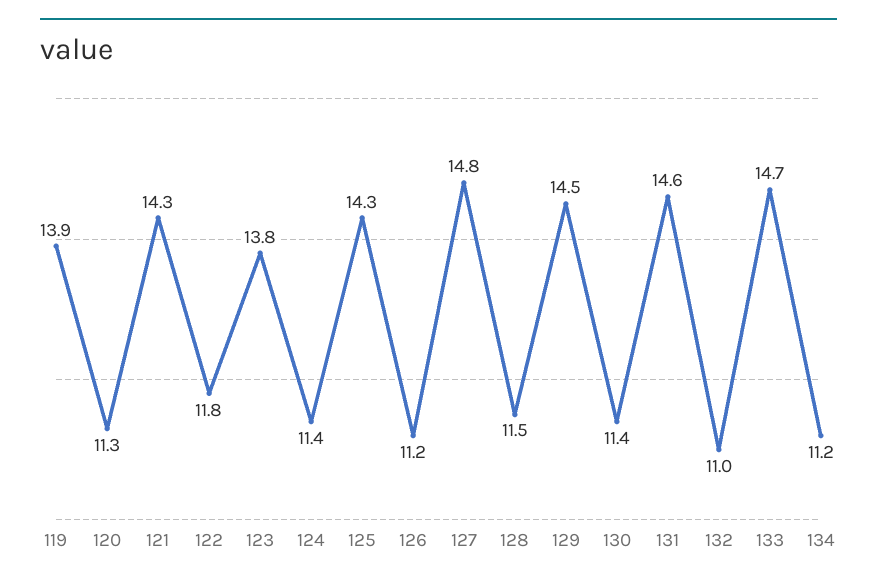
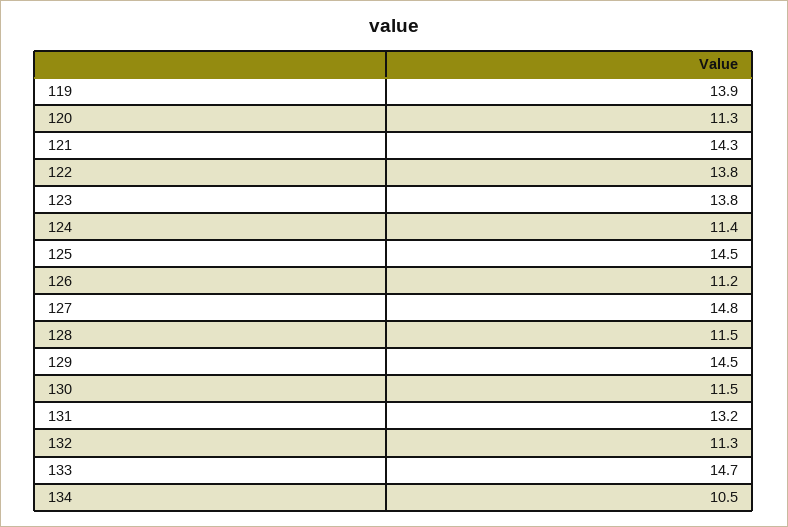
  {
    "119": 13.9,
    "120": 11.3,
    "121": 14.3,
-   "122": 11.8,
+   "122": 13.8,
    "123": 13.8,
    "124": 11.4,
-   "125": 14.3,
+   "125": 14.5,
    "126": 11.2,
    "127": 14.8,
    "128": 11.5,
    "129": 14.5,
-   "130": 11.4,
+   "130": 11.5,
-   "131": 14.6,
+   "131": 13.2,
-   "132": 11,
+   "132": 11.3,
    "133": 14.7,
-   "134": 11.2
+   "134": 10.5
  }

